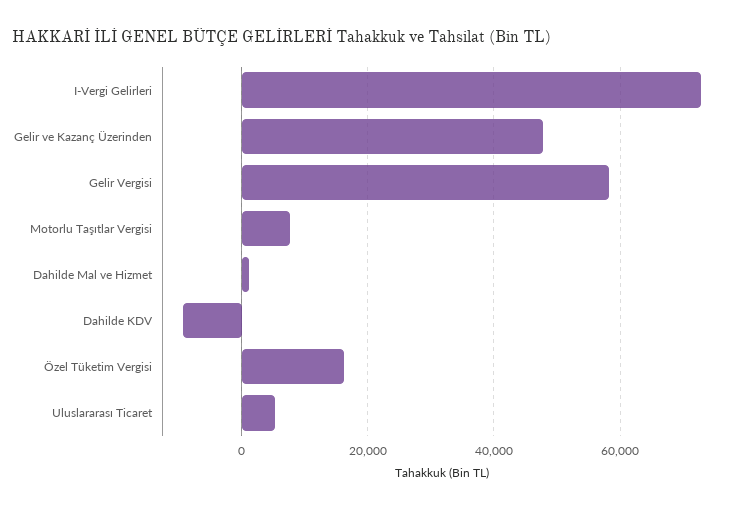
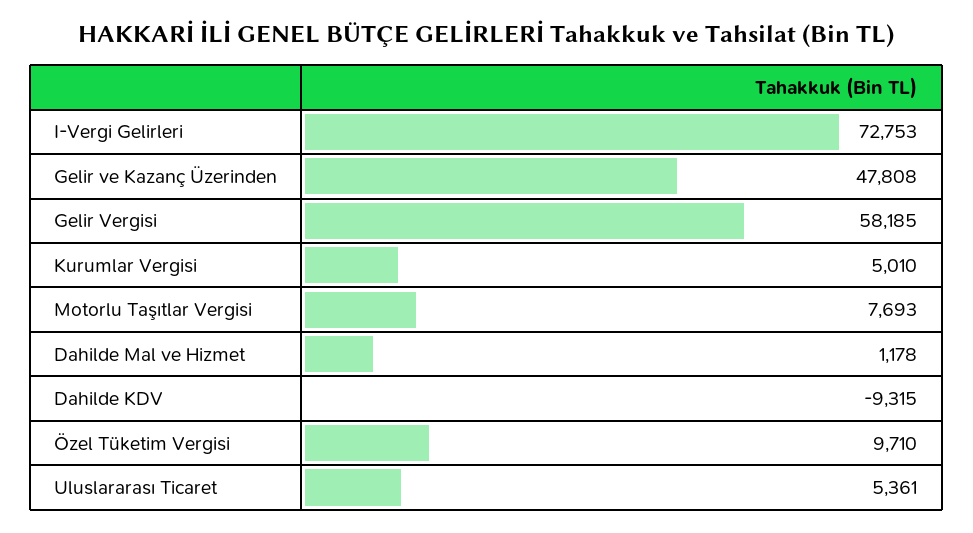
  {
    "I-Vergi Gelirleri": 72753,
    "Gelir ve Kazanç Üzerinden": 47808,
    "Gelir Vergisi": 58185,
    "Motorlu Taşıtlar Vergisi": 7693,
    "Dahilde Mal ve Hizmet": 1178,
    "Dahilde KDV": -9315,
-   "Özel Tüketim Vergisi": 16000,
+   "Özel Tüketim Vergisi": 9710,
-   "Uluslararası Ticaret": 5361
+   "Uluslararası Ticaret": 5361,
+   "Kurumlar Vergisi": 5010
  }

